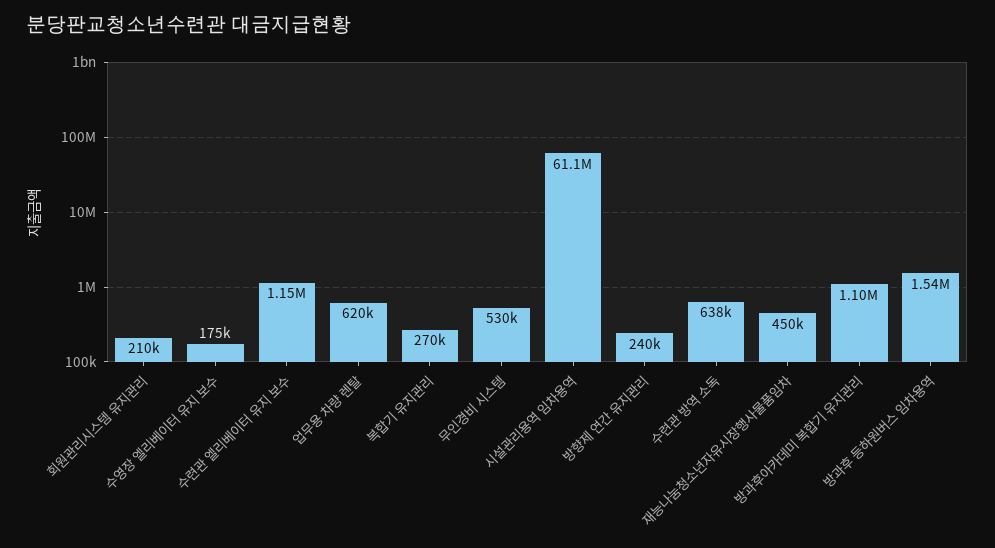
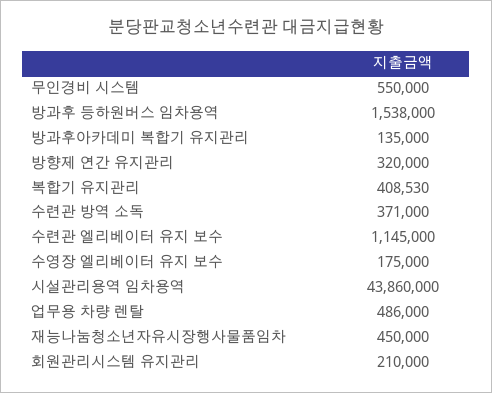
  {
    "회원관리시스템 유지관리": 210000,
    "수영장 엘리베이터 유지 보수": 175000,
    "수련관 엘리베이터 유지 보수": 1145000,
-   "업무용 차량 렌탈": 620000,
+   "업무용 차량 렌탈": 486000,
-   "복합기 유지관리": 270000,
+   "복합기 유지관리": 408530,
-   "무인경비 시스템": 530000,
+   "무인경비 시스템": 550000,
-   "시설관리용역 임차용역": 61100000,
+   "시설관리용역 임차용역": 43860000,
-   "방향제 연간 유지관리": 240000,
+   "방향제 연간 유지관리": 320000,
-   "수련관 방역 소독": 638000,
+   "수련관 방역 소독": 371000,
    "재능나눔청소년자유시장행사물품임차": 450000,
-   "방과후아카데미 복합기 유지관리": 1100000,
+   "방과후아카데미 복합기 유지관리": 135000,
    "방과후 등하원버스 임차용역": 1538000
  }

